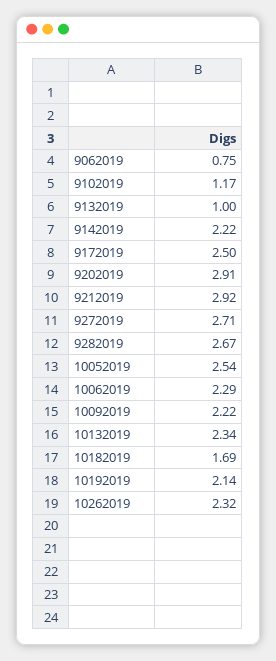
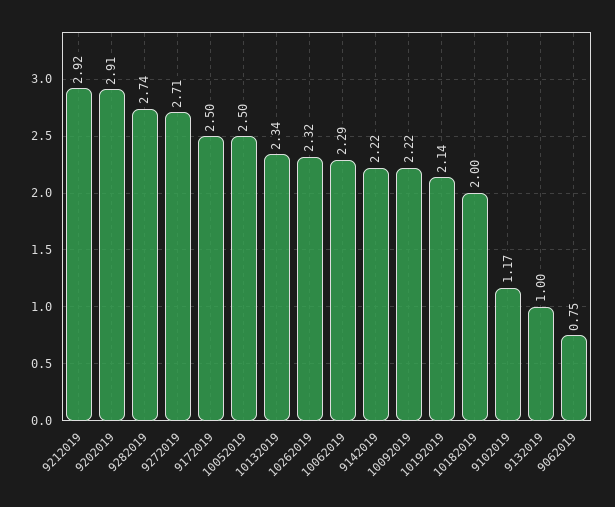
  {
    "9062019": 0.75,
    "9102019": 1.17,
    "9132019": 1,
    "9142019": 2.22,
    "9172019": 2.5,
    "9202019": 2.91,
    "9212019": 2.92,
    "9272019": 2.71,
-   "9282019": 2.67,
+   "9282019": 2.74,
-   "10052019": 2.54,
+   "10052019": 2.5,
    "10062019": 2.29,
    "10092019": 2.22,
    "10132019": 2.34,
-   "10182019": 1.69,
+   "10182019": 2,
    "10192019": 2.14,
    "10262019": 2.32
  }

